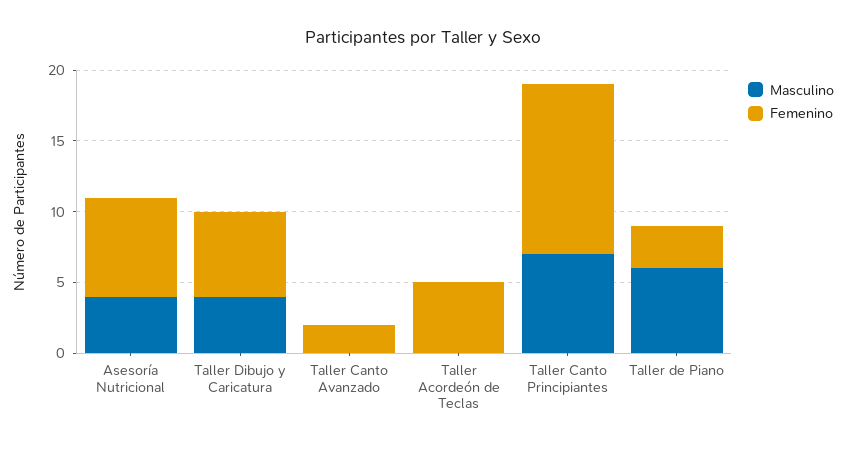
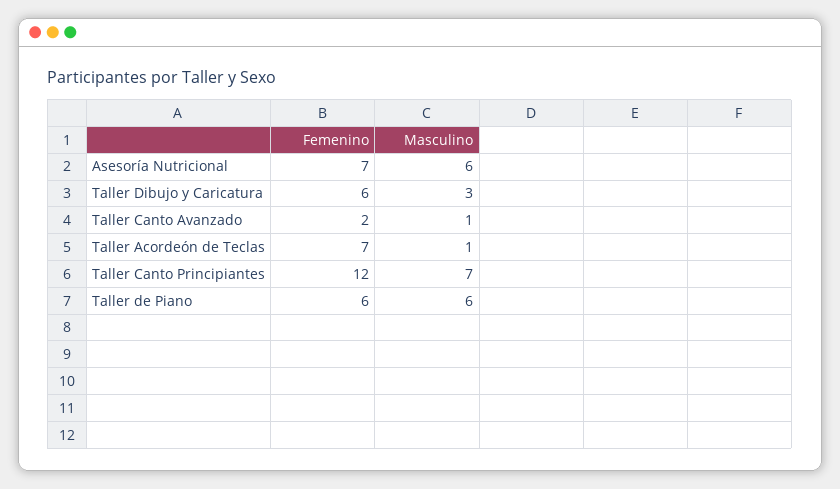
  {
    "Masculino": {
-     "Asesoría Nutricional": 4,
+     "Asesoría Nutricional": 6,
-     "Taller Dibujo y Caricatura": 4,
+     "Taller Dibujo y Caricatura": 3,
-     "Taller Canto Avanzado": 0,
+     "Taller Canto Avanzado": 1,
-     "Taller Acordeón de Teclas": 0,
+     "Taller Acordeón de Teclas": 1,
      "Taller Canto Principiantes": 7,
      "Taller de Piano": 6
    },
    "Femenino": {
      "Asesoría Nutricional": 7,
      "Taller Dibujo y Caricatura": 6,
      "Taller Canto Avanzado": 2,
-     "Taller Acordeón de Teclas": 5,
+     "Taller Acordeón de Teclas": 7,
      "Taller Canto Principiantes": 12,
-     "Taller de Piano": 3
+     "Taller de Piano": 6
    }
  }

